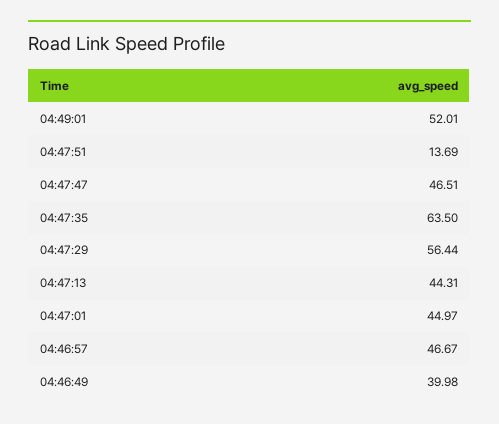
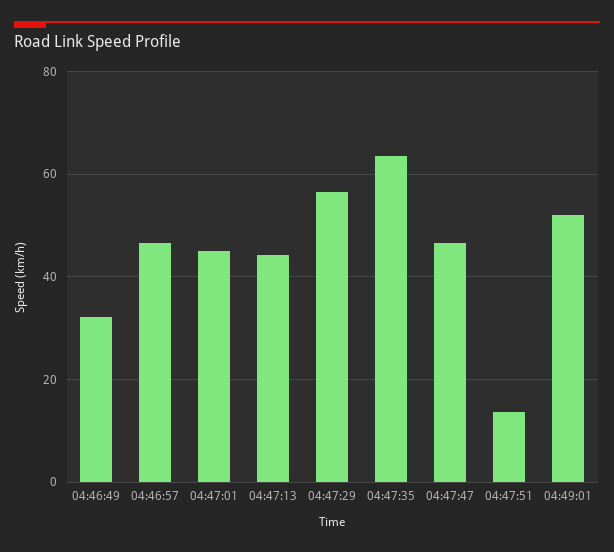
  {
    "04:49:01": 52.01,
    "04:47:51": 13.69,
    "04:47:47": 46.51,
    "04:47:35": 63.5,
    "04:47:29": 56.44,
    "04:47:13": 44.31,
    "04:47:01": 44.97,
    "04:46:57": 46.67,
-   "04:46:49": 39.98
+   "04:46:49": 32
  }

